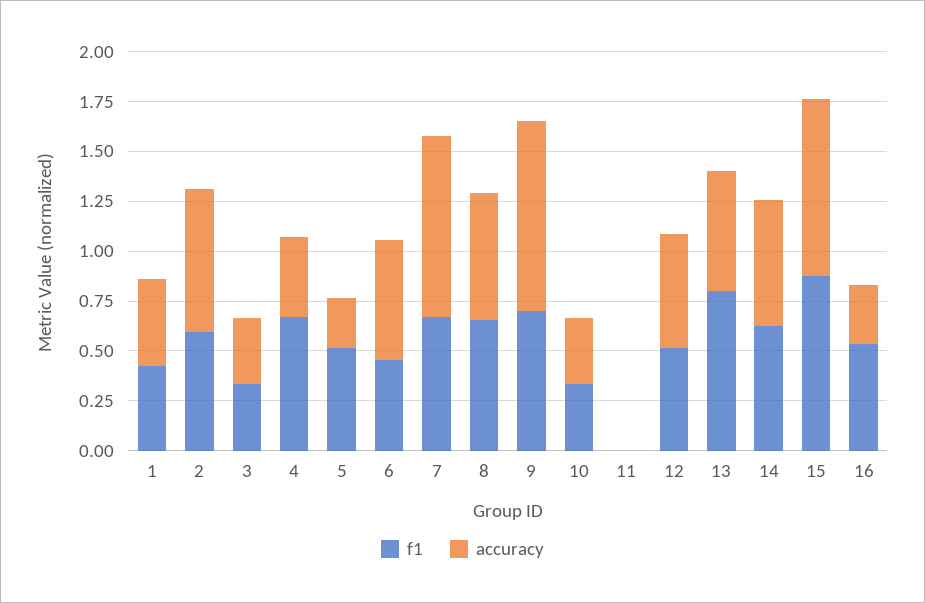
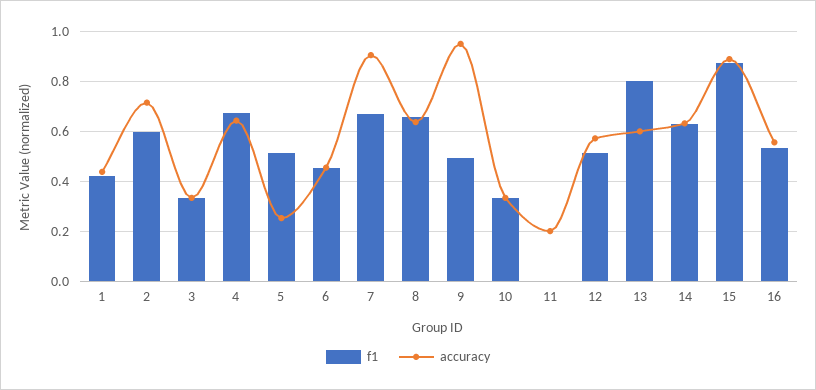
  {
    "f1": {
      "1": 0.425,
      "2": 0.6,
      "3": 0.325,
      "4": 0.675,
      "5": 0.525,
      "6": 0.45,
      "7": 0.675,
      "8": 0.65,
-     "9": 0.7,
+     "9": 0.5,
      "10": 0.325,
      "11": 0,
      "12": 0.525,
      "13": 0.8,
      "14": 0.625,
      "15": 0.875,
      "16": 0.525
    },
    "accuracy": {
      "1": 0.45,
      "2": 0.725,
      "3": 0.325,
-     "4": 0.4,
+     "4": 0.65,
      "5": 0.25,
-     "6": 0.6,
+     "6": 0.45,
      "7": 0.9,
      "8": 0.625,
      "9": 0.95,
      "10": 0.325,
-     "11": 0,
+     "11": 0.2,
      "12": 0.575,
      "13": 0.6,
      "14": 0.625,
      "15": 0.9,
-     "16": 0.3
+     "16": 0.55
    }
  }

